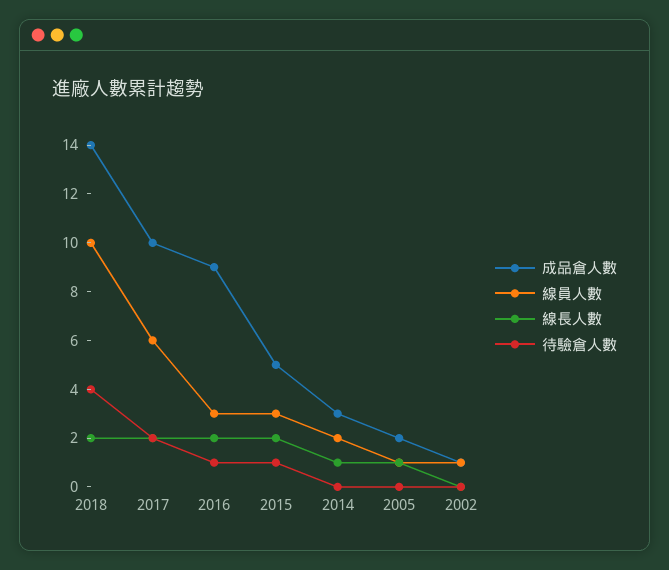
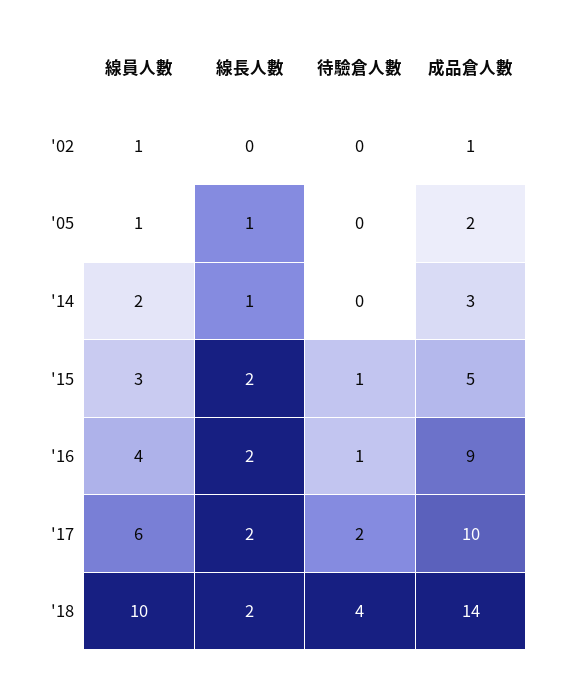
  {
    "成品倉人數": {
      "2018": 14,
      "2017": 10,
      "2016": 9,
      "2015": 5,
      "2014": 3,
      "2005": 2,
      "2002": 1
    },
    "線員人數": {
      "2018": 10,
      "2017": 6,
-     "2016": 3,
+     "2016": 4,
      "2015": 3,
      "2014": 2,
      "2005": 1,
      "2002": 1
    },
    "線長人數": {
      "2018": 2,
      "2017": 2,
      "2016": 2,
      "2015": 2,
      "2014": 1,
      "2005": 1,
      "2002": 0
    },
    "待驗倉人數": {
      "2018": 4,
      "2017": 2,
      "2016": 1,
      "2015": 1,
      "2014": 0,
      "2005": 0,
      "2002": 0
    }
  }

